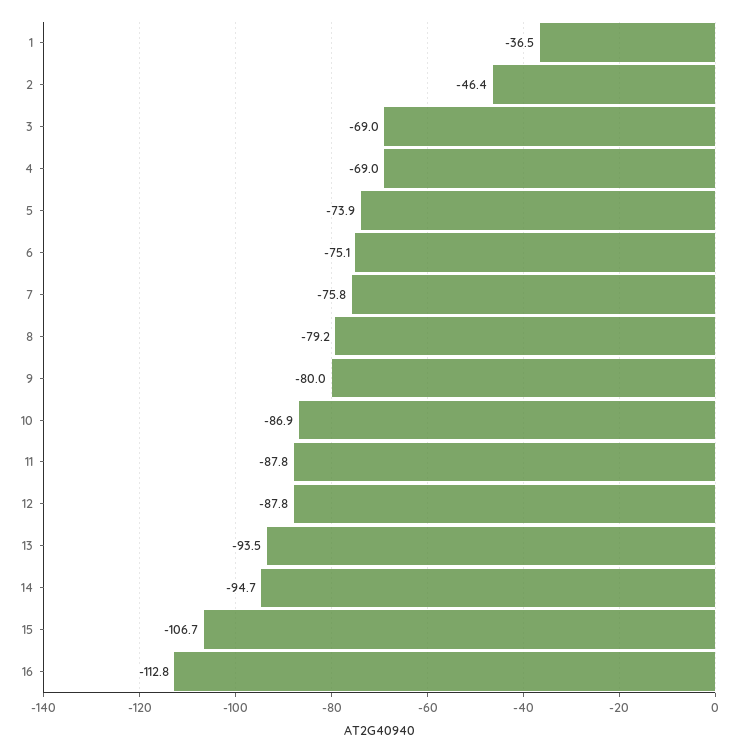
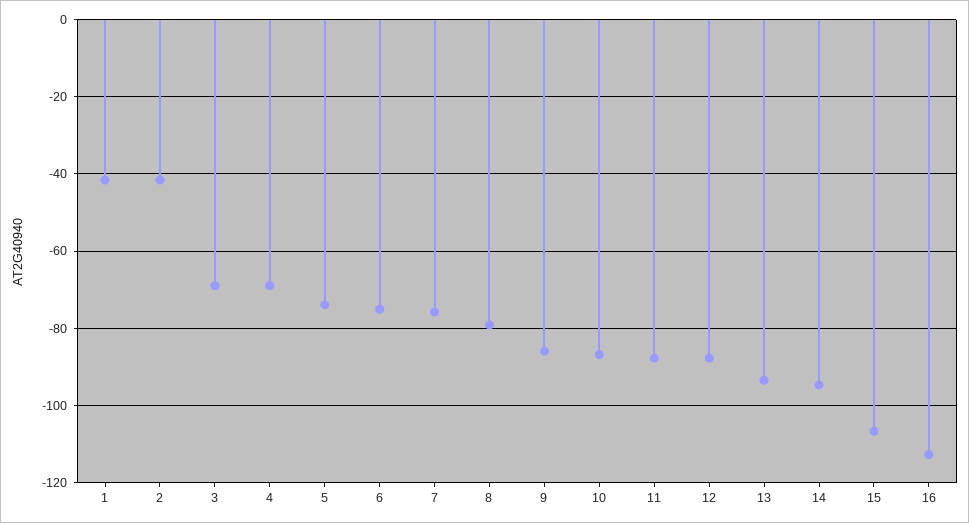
  {
-   "1": -36.5,
+   "1": -42,
-   "2": -46.4,
+   "2": -42,
    "3": -69,
    "4": -69,
    "5": -73.9,
    "6": -75.1,
    "7": -75.8,
    "8": -79.2,
-   "9": -80,
+   "9": -86,
    "10": -86.9,
    "11": -87.8,
    "12": -87.8,
    "13": -93.5,
    "14": -94.7,
    "15": -106.7,
    "16": -112.8
  }

